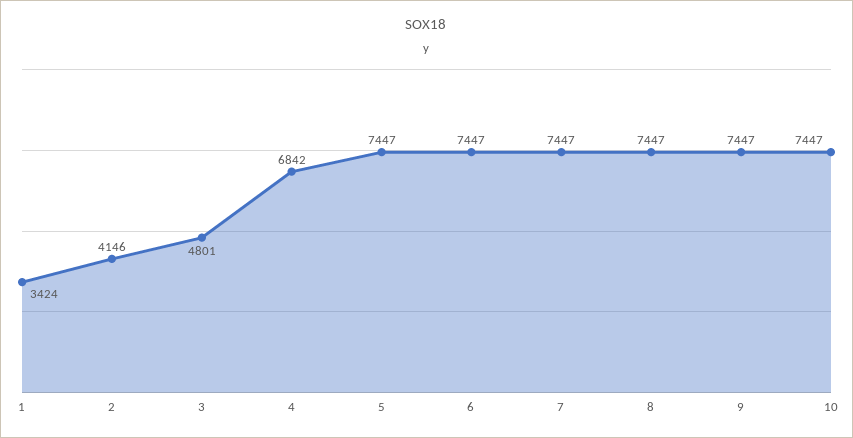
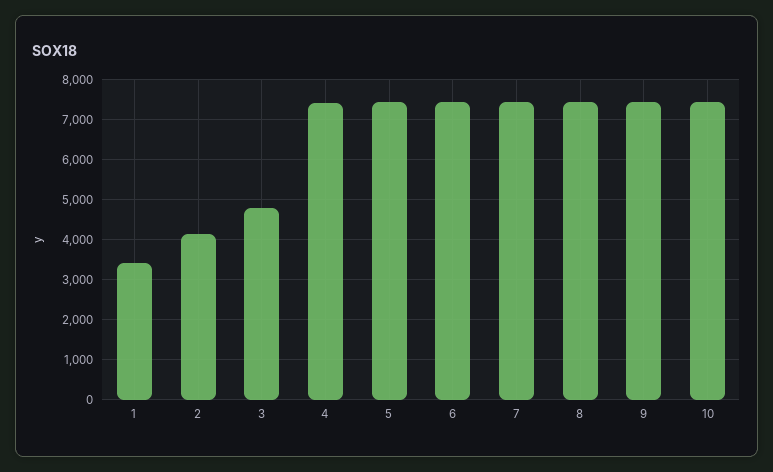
  {
    "1": 3424,
    "2": 4146,
    "3": 4801,
-   "4": 6842,
+   "4": 7400,
    "5": 7447,
    "6": 7447,
    "7": 7447,
    "8": 7447,
    "9": 7447,
    "10": 7447
  }

